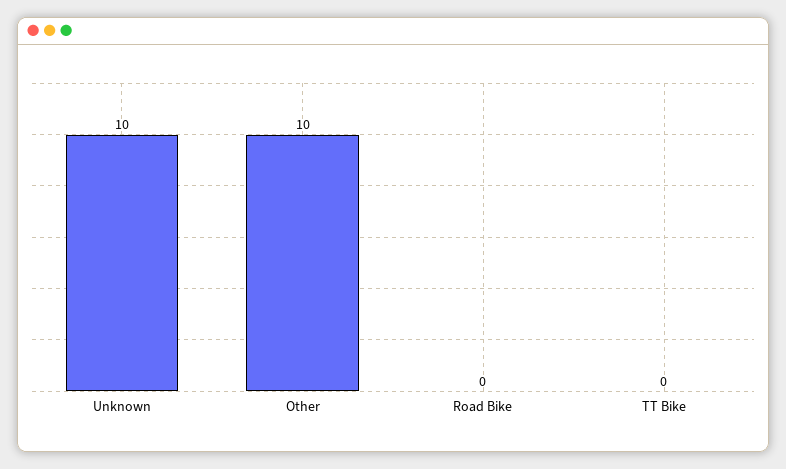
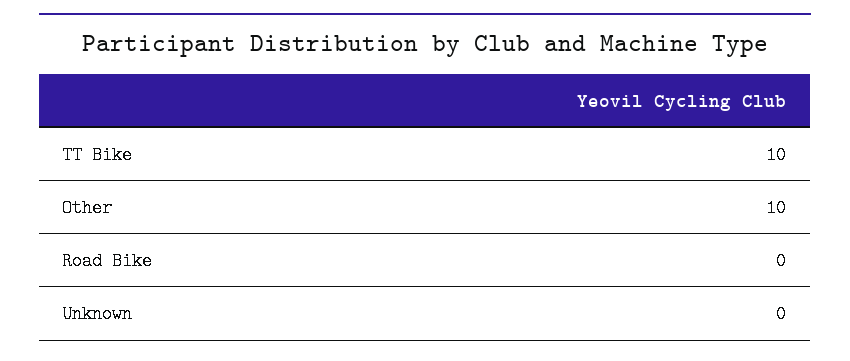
  {
-   "Unknown": 10,
+   "Unknown": 0,
    "Other": 10,
    "Road Bike": 0,
-   "TT Bike": 0
+   "TT Bike": 10
  }

